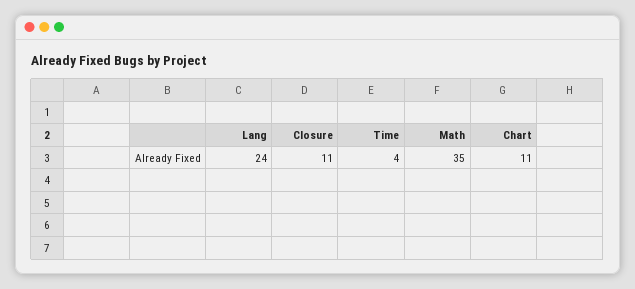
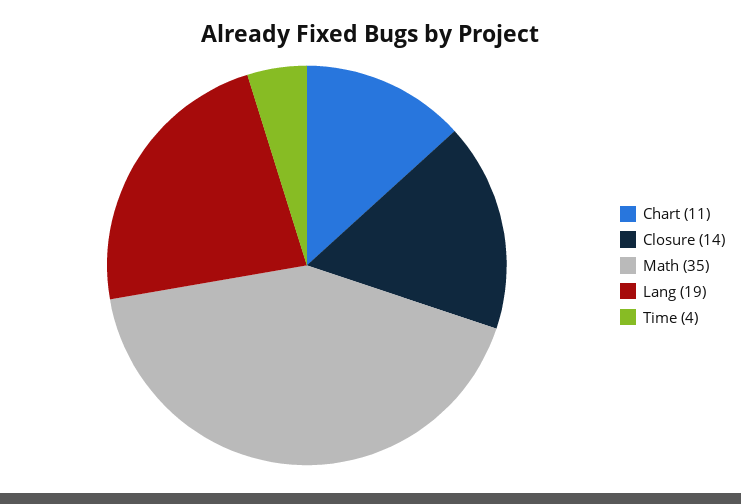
  {
-   "Lang": 24,
+   "Lang": 19,
-   "Closure": 11,
+   "Closure": 14,
    "Time": 4,
    "Math": 35,
    "Chart": 11
  }

